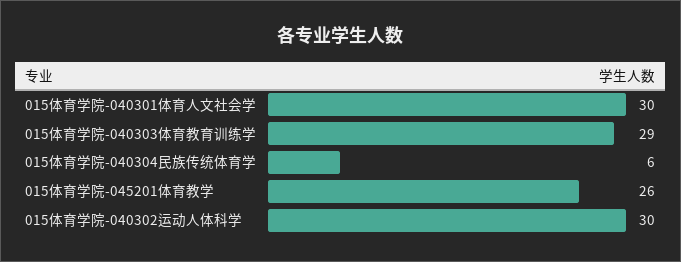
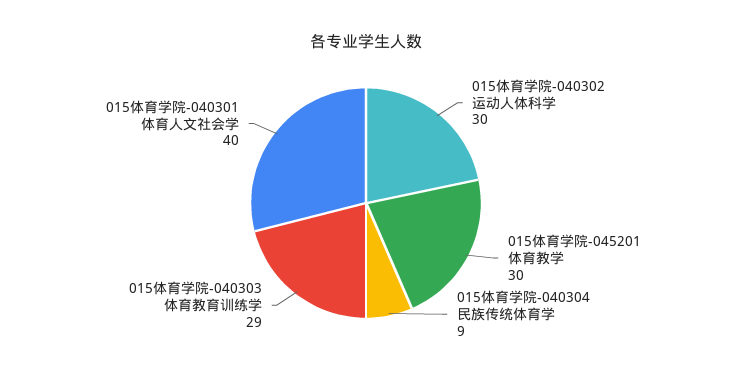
  {
-   "015体育学院-040301体育人文社会学": 30,
+   "015体育学院-040301体育人文社会学": 40,
    "015体育学院-040303体育教育训练学": 29,
-   "015体育学院-040304民族传统体育学": 6,
+   "015体育学院-040304民族传统体育学": 9,
-   "015体育学院-045201体育教学": 26,
+   "015体育学院-045201体育教学": 30,
    "015体育学院-040302运动人体科学": 30
  }

